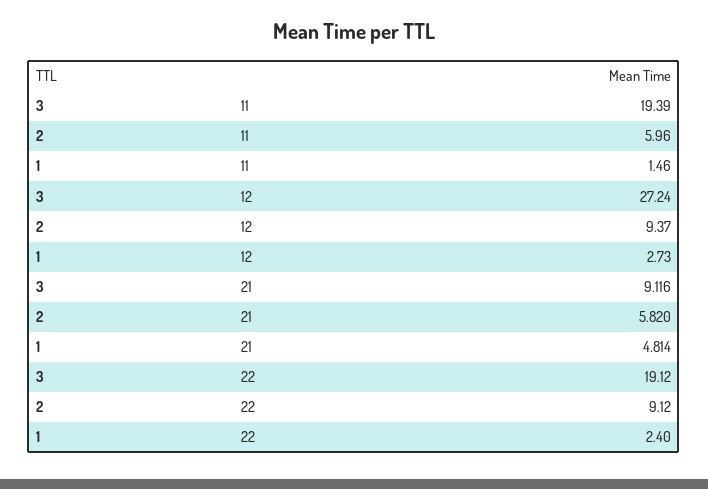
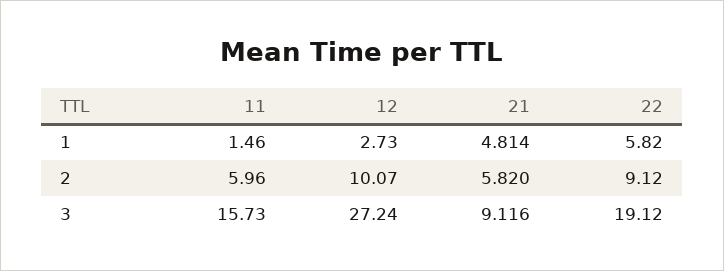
  {
    "3": {
-     "11": 19.39,
+     "11": 15.73,
      "12": 27.24,
      "21": 9.116,
      "22": 19.12
    },
    "2": {
      "11": 5.96,
-     "12": 9.37,
+     "12": 10.07,
      "21": 5.82,
      "22": 9.12
    },
    "1": {
      "11": 1.46,
      "12": 2.73,
      "21": 4.814,
-     "22": 2.4
+     "22": 5.82
    }
  }

